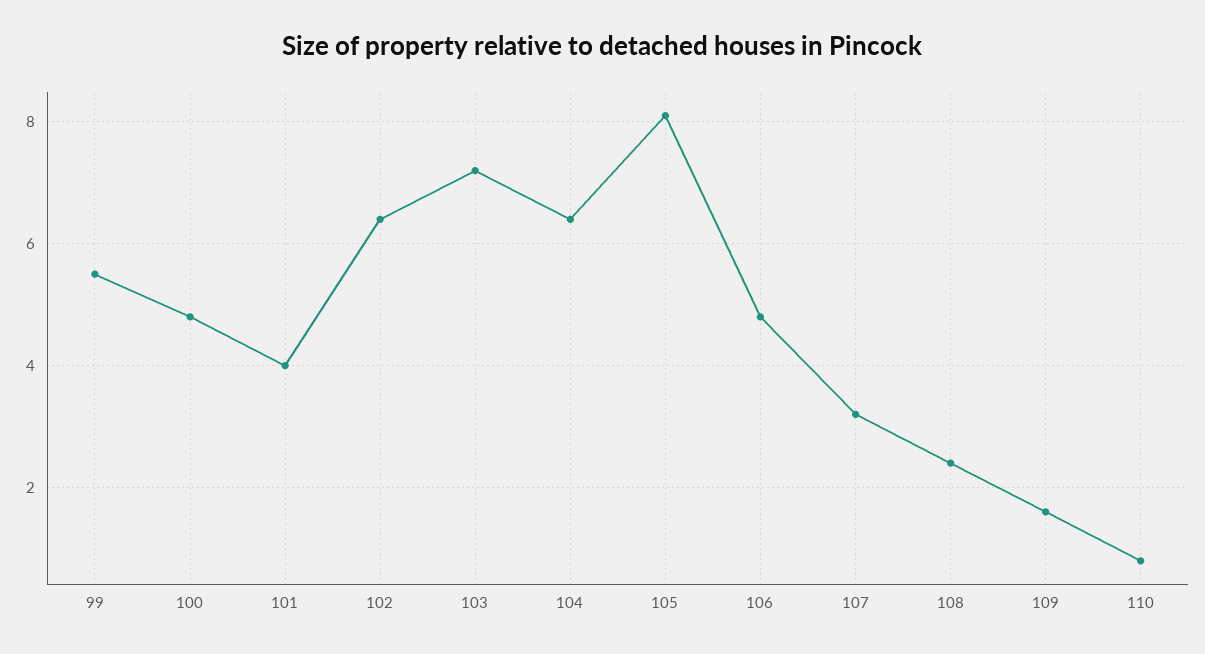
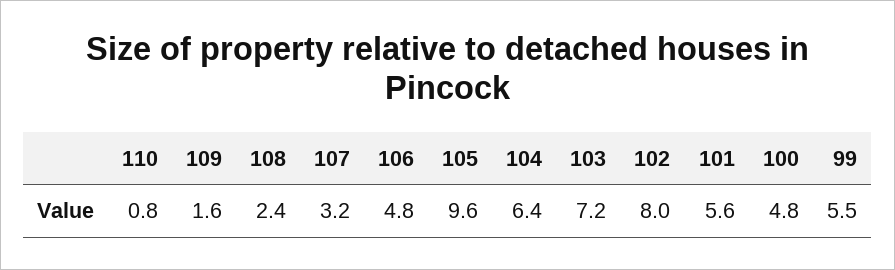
  {
    "99": 5.5,
    "100": 4.8,
-   "101": 4,
+   "101": 5.6,
-   "102": 6.5,
+   "102": 8,
    "103": 7.2,
    "104": 6.4,
-   "105": 8,
+   "105": 9.6,
    "106": 4.8,
    "107": 3.2,
    "108": 2.4,
    "109": 1.6,
    "110": 0.8
  }

